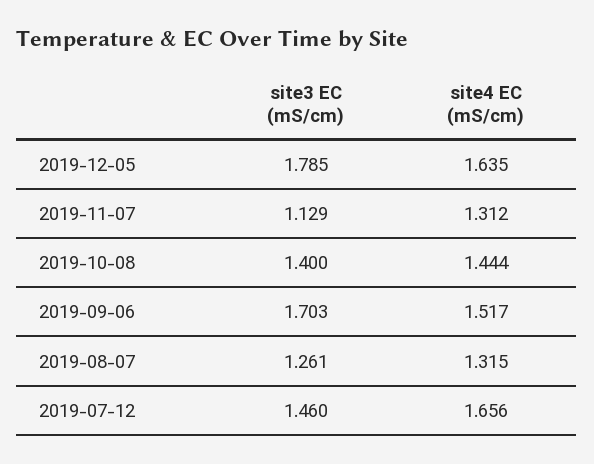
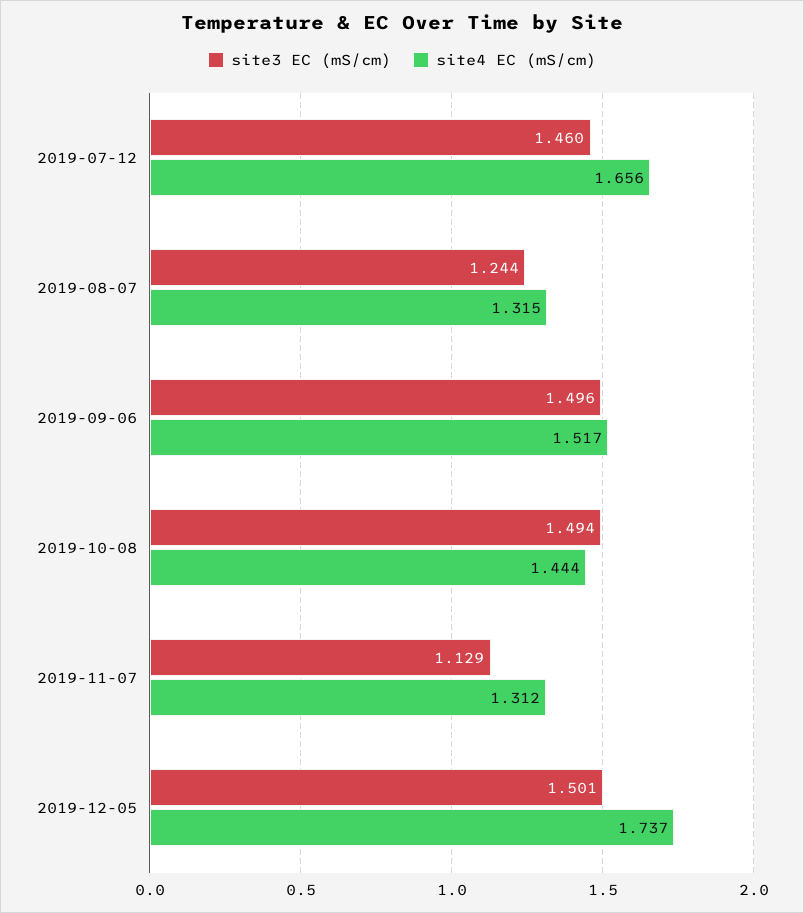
  {
    "site3 EC (mS/cm)": {
-     "2019-12-05": 1.785,
+     "2019-12-05": 1.501,
      "2019-11-07": 1.129,
-     "2019-10-08": 1.4,
+     "2019-10-08": 1.494,
-     "2019-09-06": 1.703,
+     "2019-09-06": 1.496,
-     "2019-08-07": 1.261,
+     "2019-08-07": 1.244,
      "2019-07-12": 1.46
    },
    "site4 EC (mS/cm)": {
-     "2019-12-05": 1.635,
+     "2019-12-05": 1.737,
      "2019-11-07": 1.312,
      "2019-10-08": 1.444,
      "2019-09-06": 1.517,
      "2019-08-07": 1.315,
      "2019-07-12": 1.656
    }
  }

